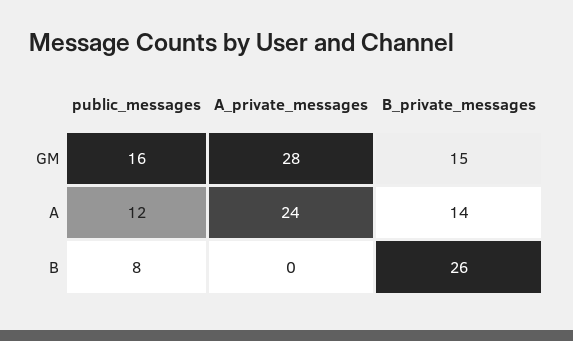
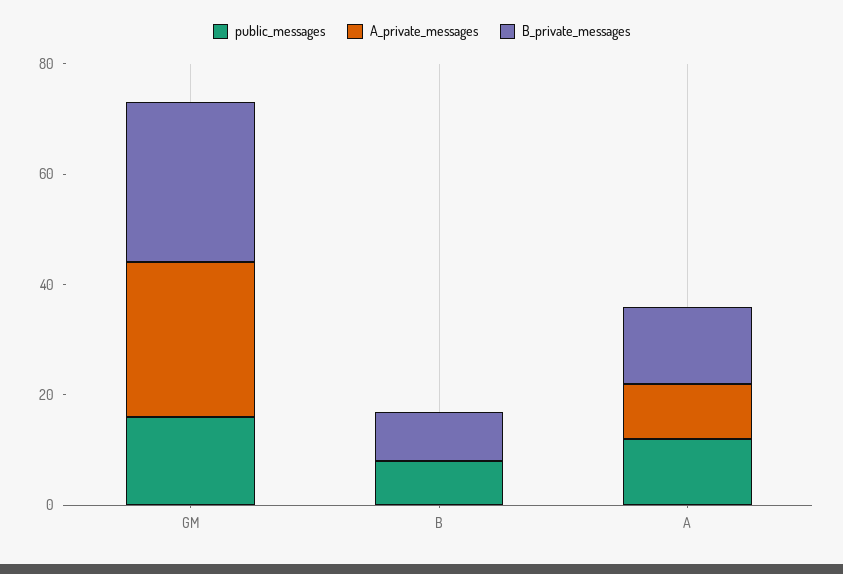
  {
    "public_messages": {
      "GM": 16,
      "A": 12,
      "B": 8
    },
    "A_private_messages": {
      "GM": 28,
-     "A": 24,
+     "A": 10,
      "B": 0
    },
    "B_private_messages": {
-     "GM": 15,
+     "GM": 30,
      "A": 14,
-     "B": 26
+     "B": 10
    }
  }

